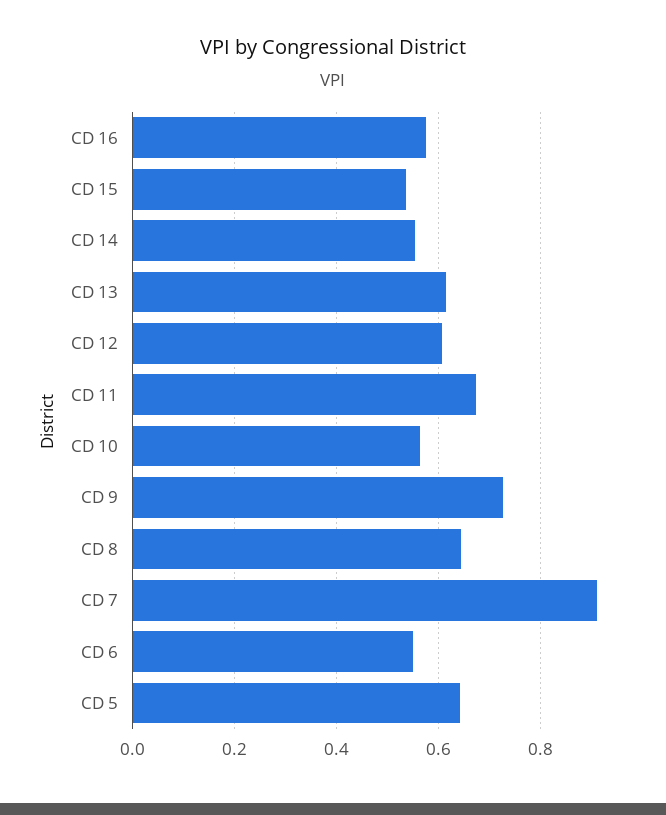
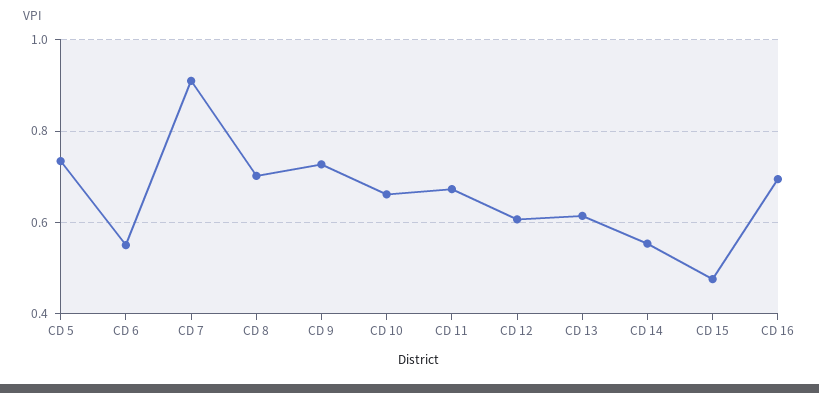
  {
-   "CD 16": 0.58,
+   "CD 16": 0.7,
-   "CD 15": 0.54,
+   "CD 15": 0.48,
    "CD 14": 0.56,
    "CD 13": 0.62,
    "CD 12": 0.6,
    "CD 11": 0.68,
-   "CD 10": 0.56,
+   "CD 10": 0.66,
    "CD 9": 0.72,
-   "CD 8": 0.64,
+   "CD 8": 0.7,
    "CD 7": 0.9,
    "CD 6": 0.54,
-   "CD 5": 0.64
+   "CD 5": 0.74
  }

